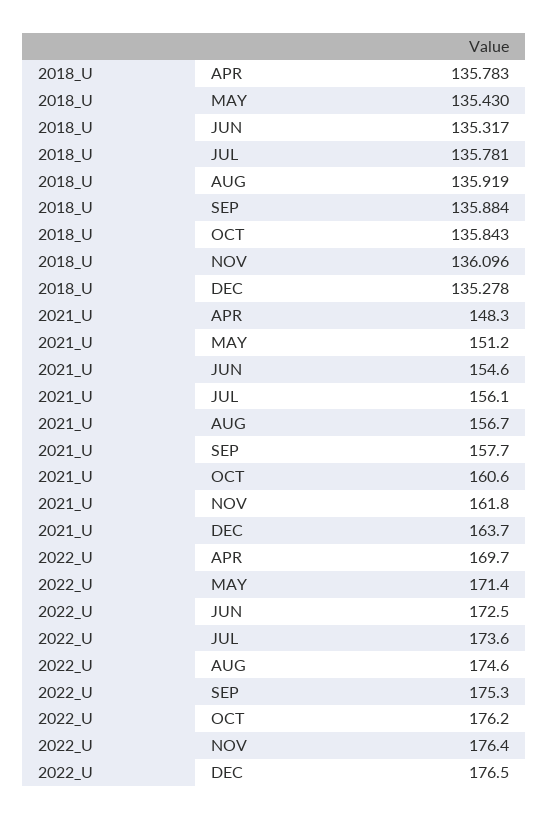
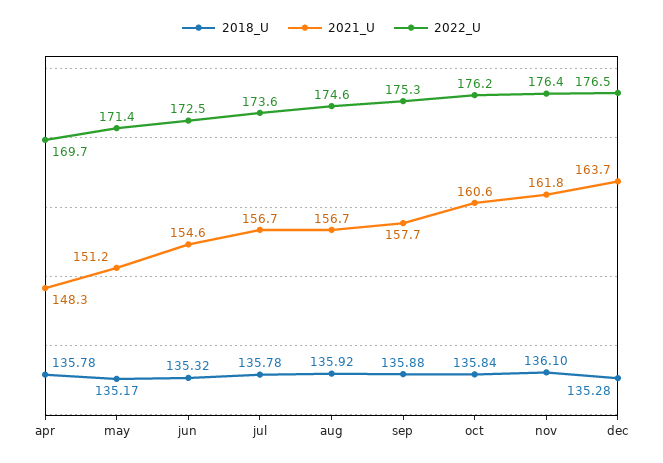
  {
    "2018_U": {
      "APR": 135.783,
-     "MAY": 135.43,
+     "MAY": 135.17,
      "JUN": 135.317,
      "JUL": 135.781,
      "AUG": 135.919,
      "SEP": 135.884,
      "OCT": 135.843,
      "NOV": 136.096,
      "DEC": 135.278
    },
    "2021_U": {
      "APR": 148.3,
      "MAY": 151.2,
      "JUN": 154.6,
-     "JUL": 156.1,
+     "JUL": 156.7,
      "AUG": 156.7,
      "SEP": 157.7,
      "OCT": 160.6,
      "NOV": 161.8,
      "DEC": 163.7
    },
    "2022_U": {
      "APR": 169.7,
      "MAY": 171.4,
      "JUN": 172.5,
      "JUL": 173.6,
      "AUG": 174.6,
      "SEP": 175.3,
      "OCT": 176.2,
      "NOV": 176.4,
      "DEC": 176.5
    }
  }

